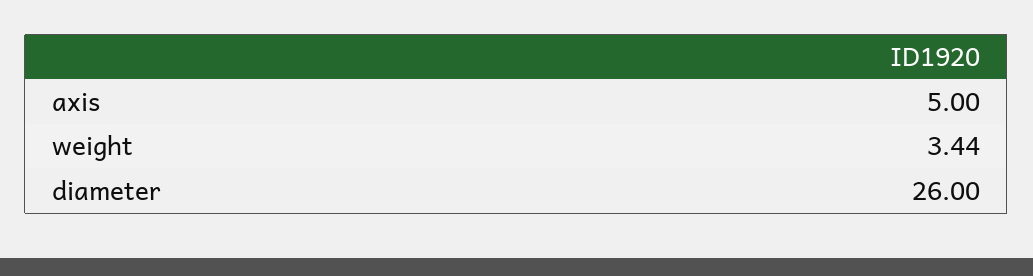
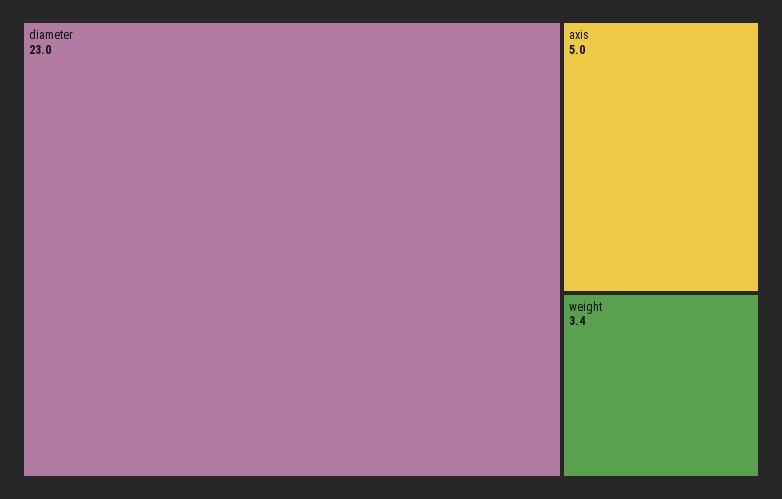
  {
    "axis": 5,
    "weight": 3.44,
-   "diameter": 26
+   "diameter": 23
  }

